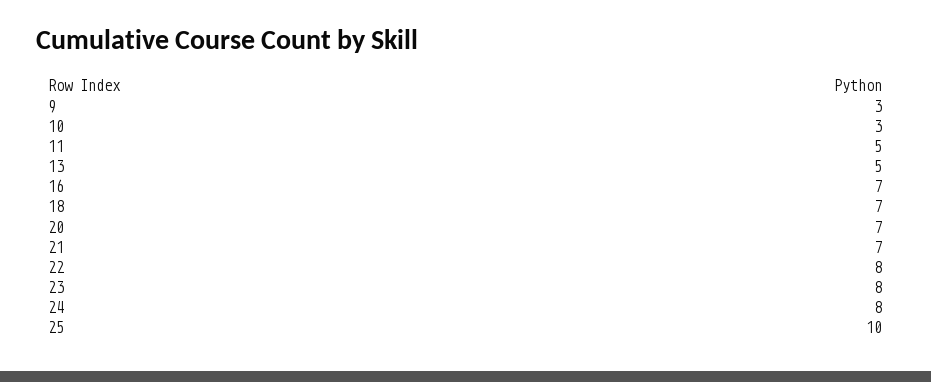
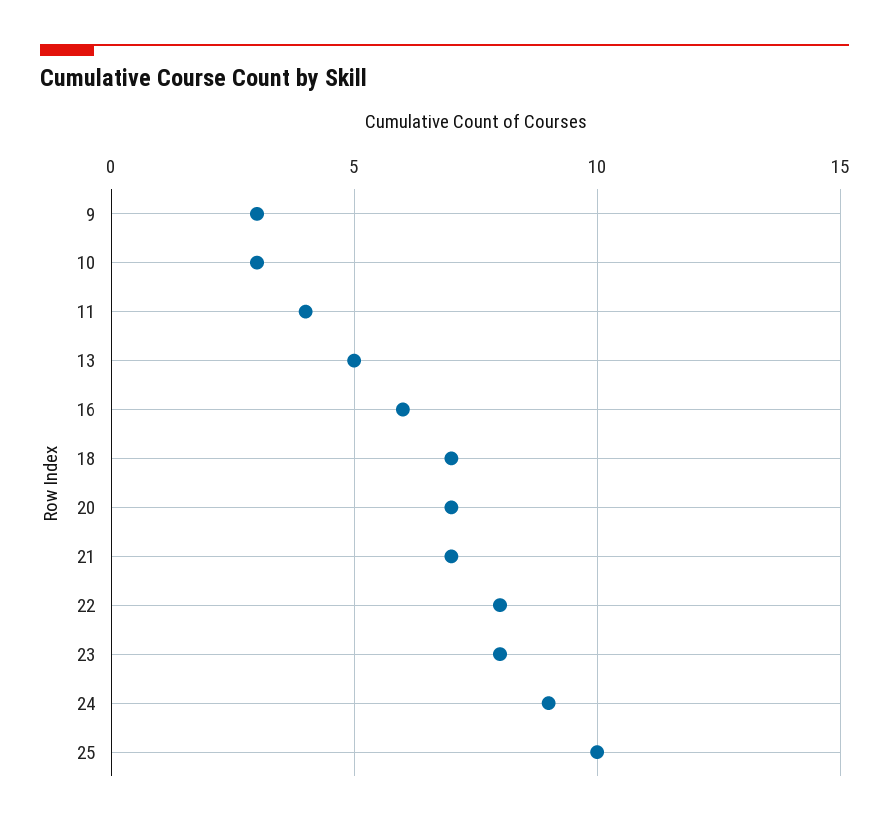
  {
    "9": 3,
    "10": 3,
-   "11": 5,
+   "11": 4,
    "13": 5,
-   "16": 7,
+   "16": 6,
    "18": 7,
    "20": 7,
    "21": 7,
    "22": 8,
    "23": 8,
-   "24": 8,
+   "24": 9,
    "25": 10
  }

